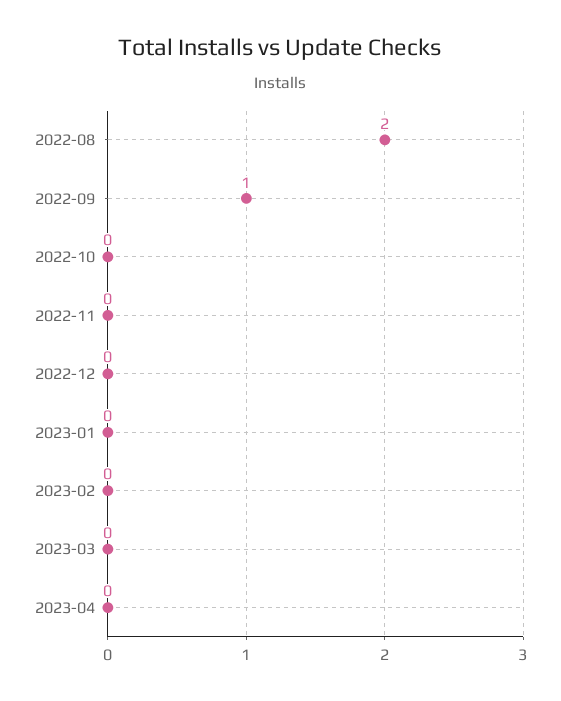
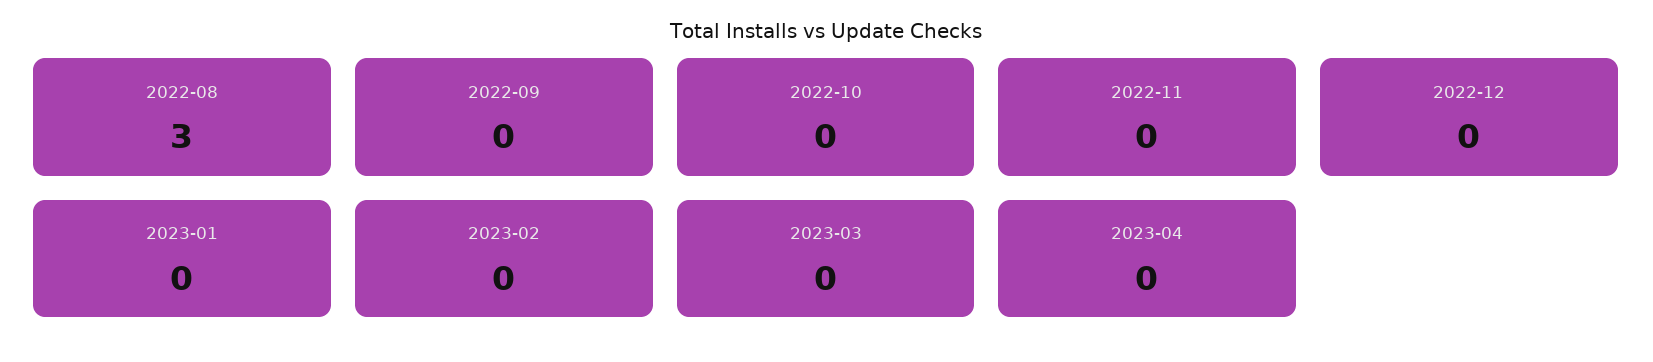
  {
-   "2022-08": 2,
+   "2022-08": 3,
-   "2022-09": 1,
+   "2022-09": 0,
    "2022-10": 0,
    "2022-11": 0,
    "2022-12": 0,
    "2023-01": 0,
    "2023-02": 0,
    "2023-03": 0,
    "2023-04": 0
  }

